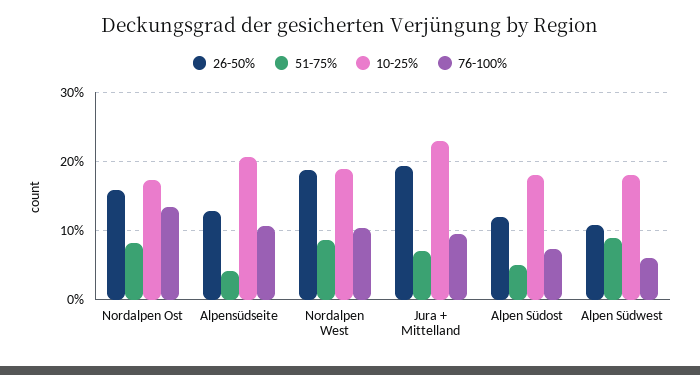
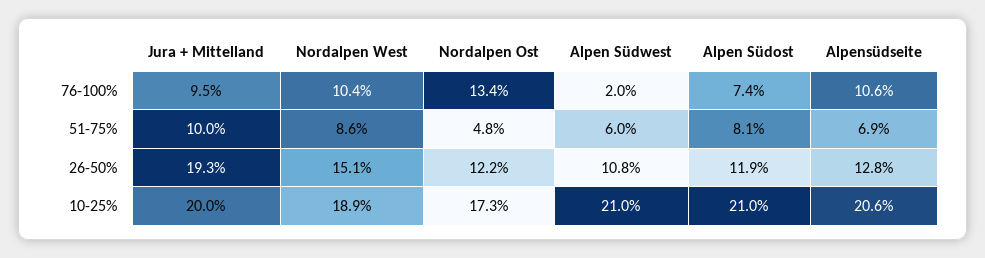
  {
    "26-50%": {
-     "Nordalpen Ost": 16,
+     "Nordalpen Ost": 12.2,
      "Alpensüdseite": 12.8,
-     "Nordalpen West": 19,
+     "Nordalpen West": 15.1,
      "Jura + Mittelland": 19.3,
      "Alpen Südost": 11.9,
      "Alpen Südwest": 10.8
    },
    "51-75%": {
-     "Nordalpen Ost": 8,
+     "Nordalpen Ost": 4.8,
-     "Alpensüdseite": 4,
+     "Alpensüdseite": 6.9,
      "Nordalpen West": 8.6,
-     "Jura + Mittelland": 7,
+     "Jura + Mittelland": 10,
-     "Alpen Südost": 5,
+     "Alpen Südost": 8.1,
-     "Alpen Südwest": 9
+     "Alpen Südwest": 6
    },
    "10-25%": {
      "Nordalpen Ost": 17.3,
      "Alpensüdseite": 20.6,
      "Nordalpen West": 18.9,
-     "Jura + Mittelland": 23,
+     "Jura + Mittelland": 20,
-     "Alpen Südost": 18,
+     "Alpen Südost": 21,
-     "Alpen Südwest": 18
+     "Alpen Südwest": 21
    },
    "76-100%": {
      "Nordalpen Ost": 13.4,
      "Alpensüdseite": 10.6,
      "Nordalpen West": 10.4,
      "Jura + Mittelland": 9.5,
      "Alpen Südost": 7.4,
-     "Alpen Südwest": 6
+     "Alpen Südwest": 2
    }
  }

